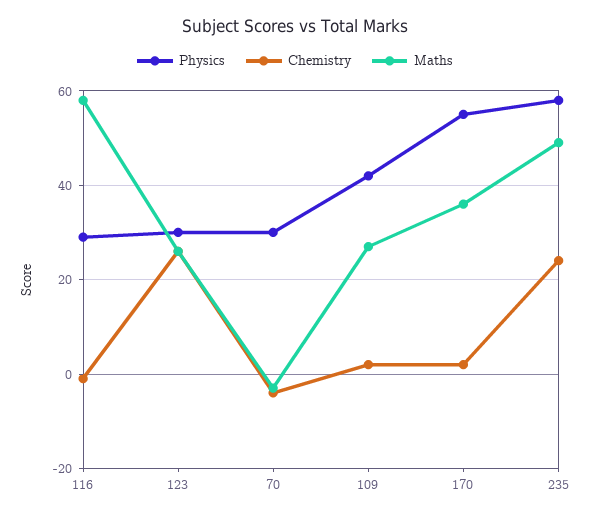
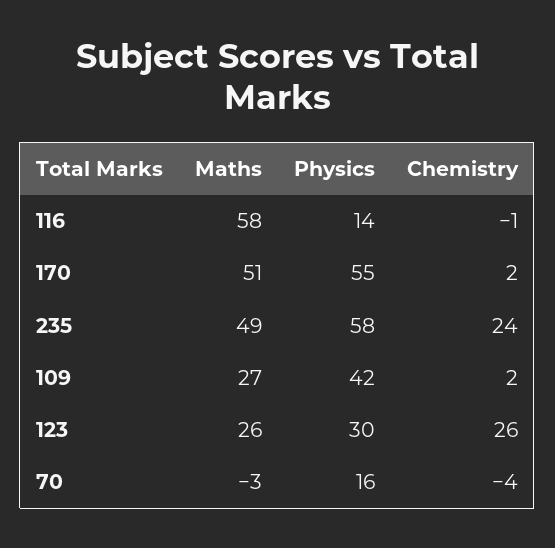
  {
    "Physics": {
-     "116": 30,
+     "116": 14,
      "123": 30,
-     "70": 30,
+     "70": 16,
      "109": 42,
      "170": 55,
      "235": 58
    },
    "Chemistry": {
      "116": -1,
      "123": 26,
      "70": -4,
      "109": 2,
      "170": 2,
      "235": 24
    },
    "Maths": {
      "116": 58,
      "123": 26,
      "70": -3,
      "109": 27,
-     "170": 35,
+     "170": 51,
      "235": 49
    }
  }

